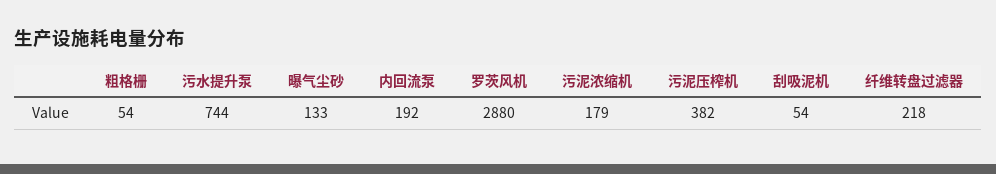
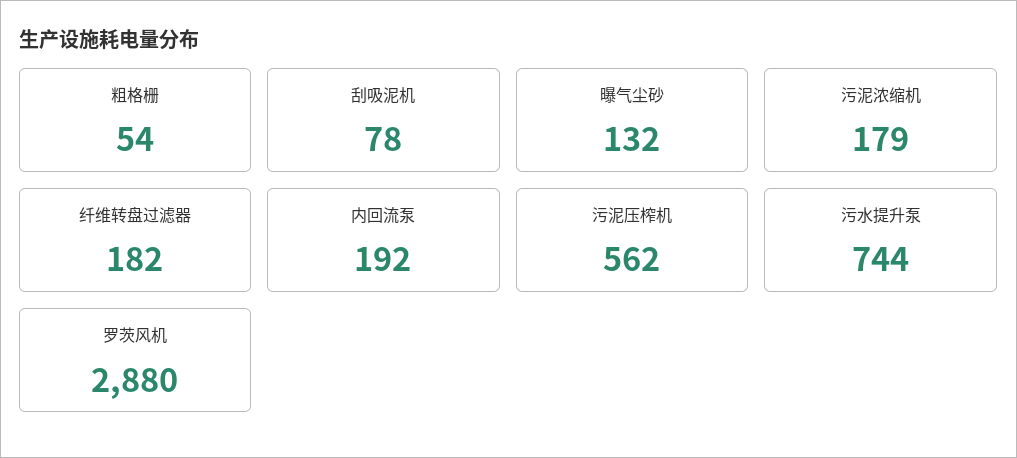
  {
    "粗格栅": 54,
    "污水提升泵": 744,
-   "曝气尘砂": 133,
+   "曝气尘砂": 132,
    "内回流泵": 192,
    "罗茨风机": 2880,
    "污泥浓缩机": 179,
-   "污泥压榨机": 382,
+   "污泥压榨机": 562,
-   "刮吸泥机": 54,
+   "刮吸泥机": 78,
-   "纤维转盘过滤器": 218
+   "纤维转盘过滤器": 182
  }

